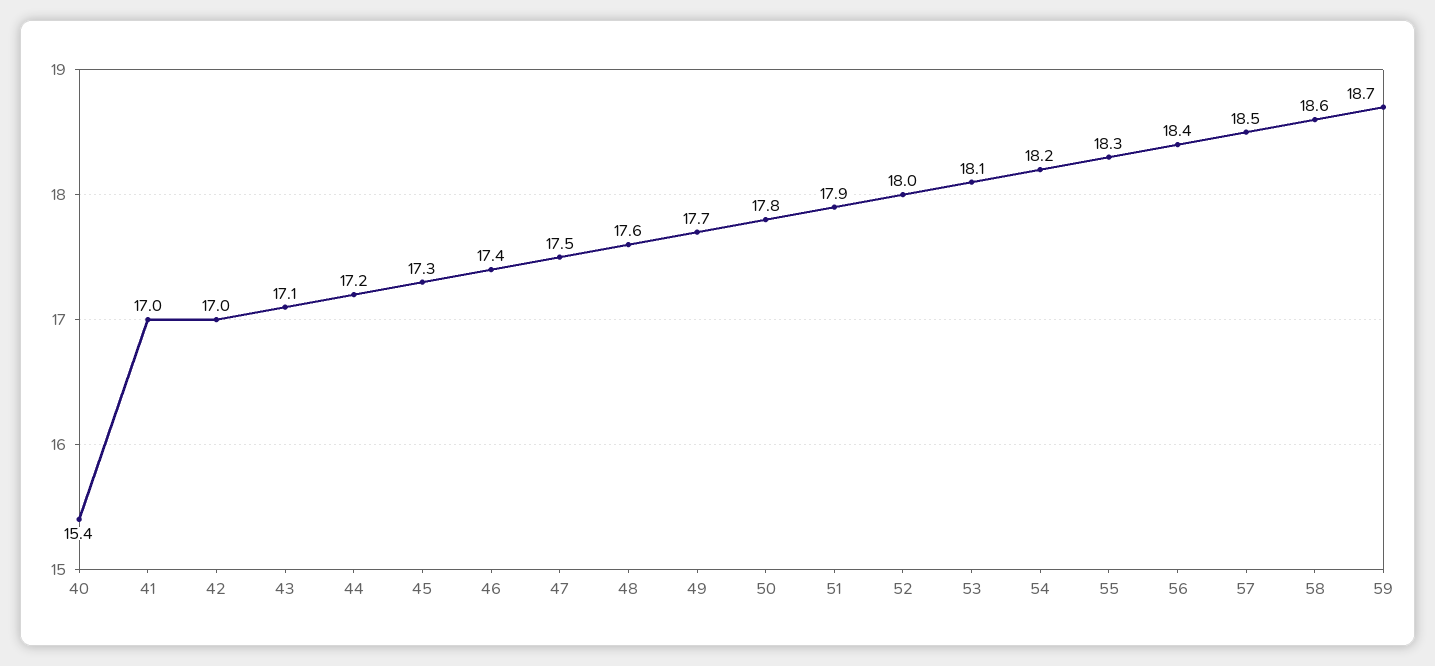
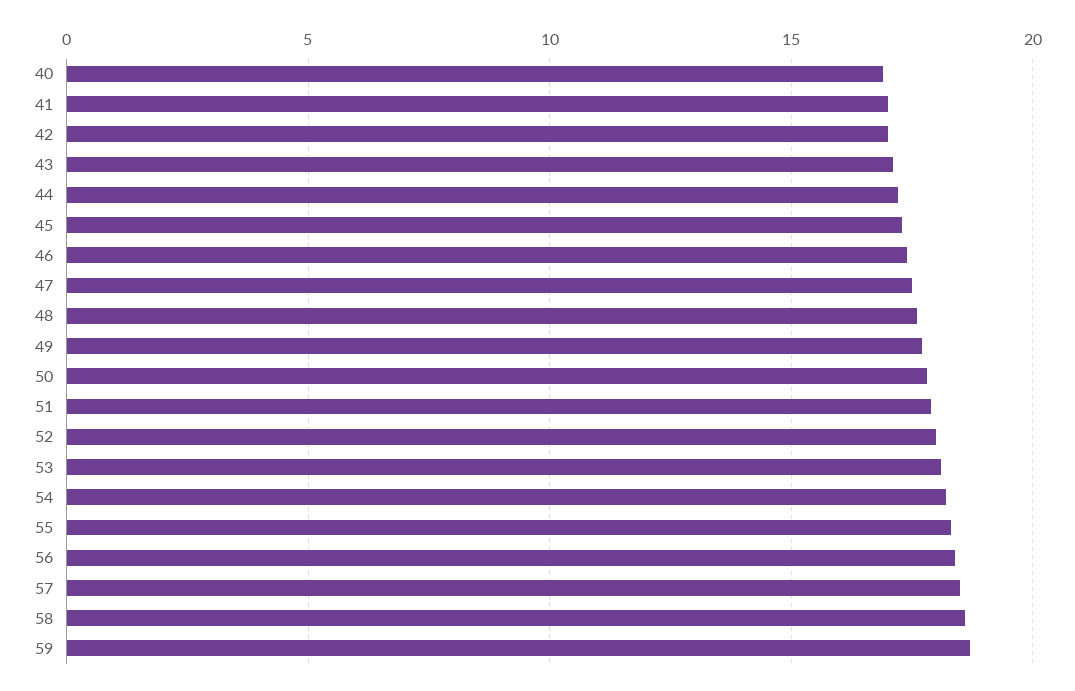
  {
-   "40": 15.4,
+   "40": 17,
    "41": 17,
    "42": 17,
    "43": 17.1,
    "44": 17.2,
    "45": 17.3,
    "46": 17.4,
    "47": 17.5,
    "48": 17.6,
    "49": 17.7,
    "50": 17.8,
    "51": 17.9,
    "52": 18,
    "53": 18.1,
    "54": 18.2,
    "55": 18.3,
    "56": 18.4,
    "57": 18.5,
    "58": 18.6,
    "59": 18.7
  }

